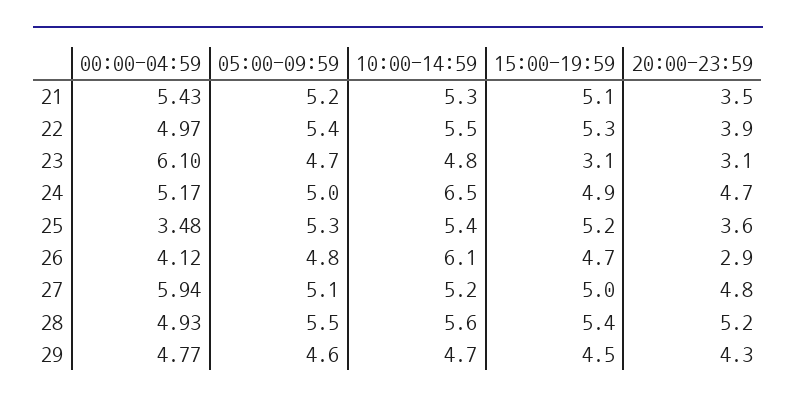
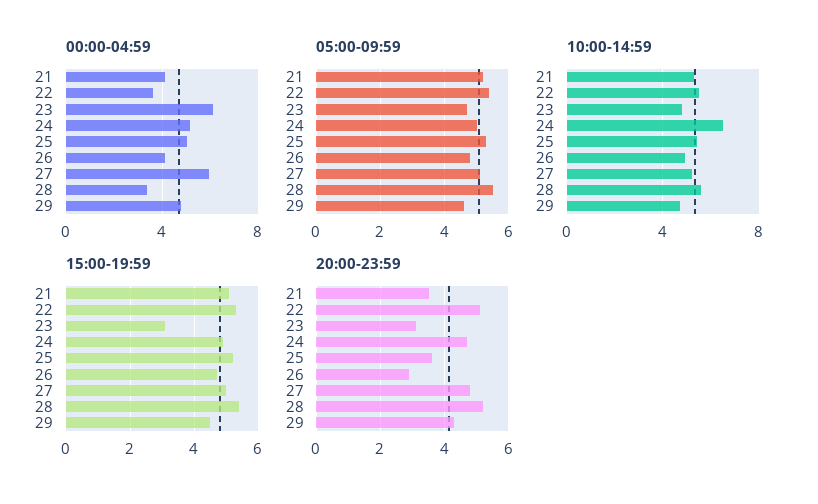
  {
    "00:00-04:59": {
-     "21": 5.43,
+     "21": 4,
-     "22": 4.97,
+     "22": 3.5,
      "23": 6.1,
      "24": 5.17,
-     "25": 3.48,
+     "25": 5,
      "26": 4.12,
      "27": 5.94,
-     "28": 4.93,
+     "28": 3.5,
      "29": 4.77
    },
    "05:00-09:59": {
      "21": 5.2,
      "22": 5.4,
      "23": 4.7,
      "24": 5,
      "25": 5.3,
      "26": 4.8,
      "27": 5.1,
      "28": 5.5,
      "29": 4.6
    },
    "10:00-14:59": {
      "21": 5.3,
      "22": 5.5,
      "23": 4.8,
      "24": 6.5,
      "25": 5.4,
-     "26": 6.1,
+     "26": 5,
      "27": 5.2,
      "28": 5.6,
      "29": 4.7
    },
    "15:00-19:59": {
      "21": 5.1,
      "22": 5.3,
      "23": 3.1,
      "24": 4.9,
      "25": 5.2,
      "26": 4.7,
      "27": 5,
      "28": 5.4,
      "29": 4.5
    },
    "20:00-23:59": {
      "21": 3.5,
-     "22": 3.9,
+     "22": 5,
      "23": 3.1,
      "24": 4.7,
      "25": 3.6,
      "26": 2.9,
      "27": 4.8,
      "28": 5.2,
      "29": 4.3
    }
  }

